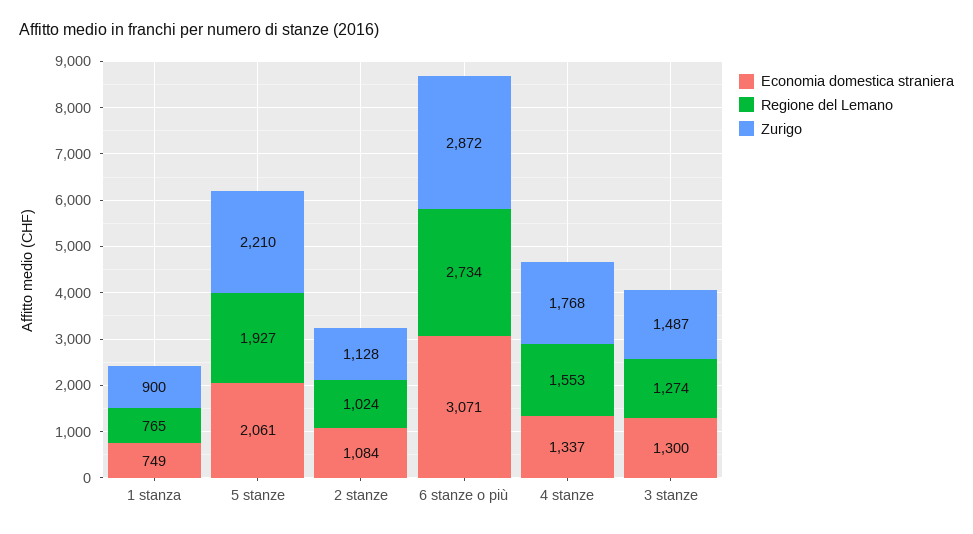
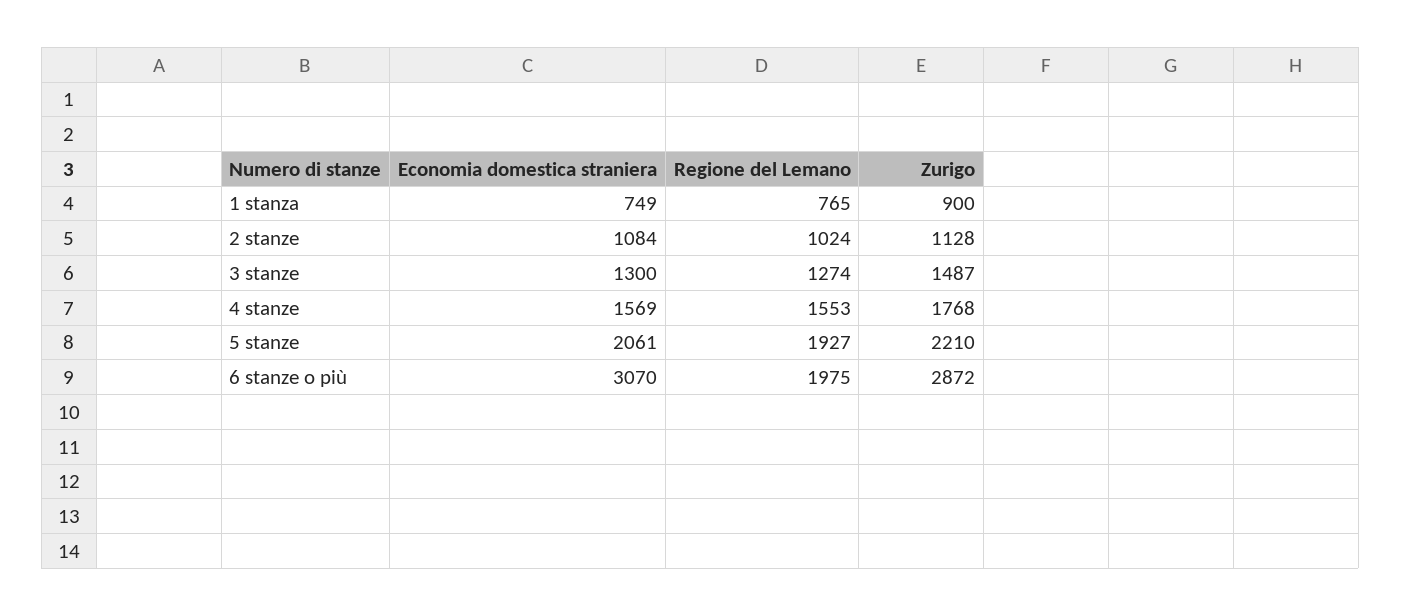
  {
    "Economia domestica straniera": {
      "1 stanza": 749,
      "5 stanze": 2061,
      "2 stanze": 1084,
-     "6 stanze o più": 3071,
+     "6 stanze o più": 3070,
-     "4 stanze": 1337,
+     "4 stanze": 1569,
      "3 stanze": 1300
    },
    "Regione del Lemano": {
      "1 stanza": 765,
      "5 stanze": 1927,
      "2 stanze": 1024,
-     "6 stanze o più": 2734,
+     "6 stanze o più": 1975,
      "4 stanze": 1553,
      "3 stanze": 1274
    },
    "Zurigo": {
      "1 stanza": 900,
      "5 stanze": 2210,
      "2 stanze": 1128,
      "6 stanze o più": 2872,
      "4 stanze": 1768,
      "3 stanze": 1487
    }
  }

